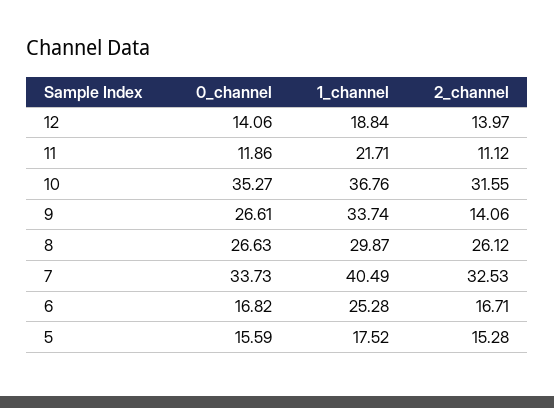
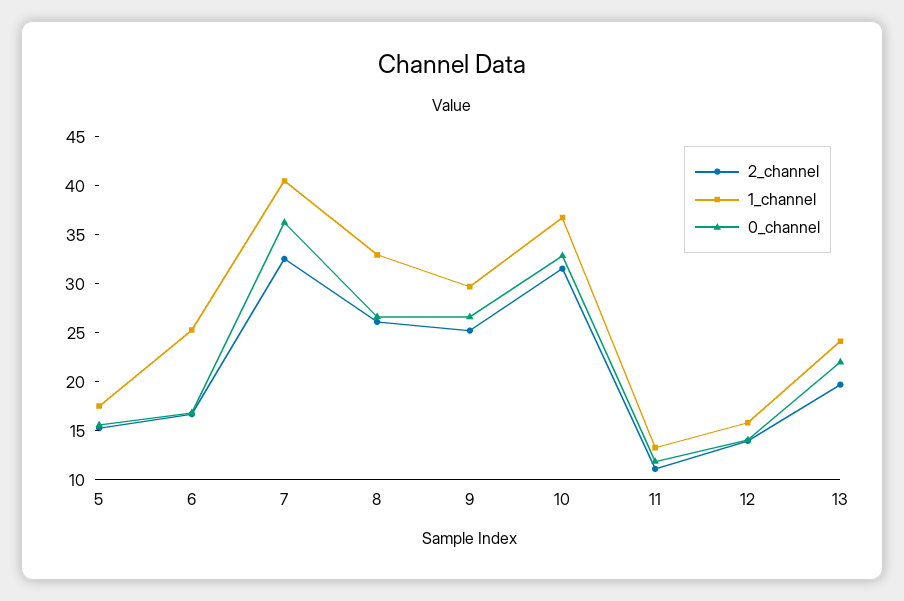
  {
    "0_channel": {
      "12": 14.06,
      "11": 11.86,
-     "10": 35.27,
+     "10": 33,
      "9": 26.61,
      "8": 26.63,
-     "7": 33.73,
+     "7": 36,
      "6": 16.82,
-     "5": 15.59
+     "5": 15.59,
+     "13": 22
    },
    "1_channel": {
-     "12": 18.84,
+     "12": 16,
-     "11": 21.71,
+     "11": 13,
      "10": 36.76,
-     "9": 33.74,
+     "9": 30,
-     "8": 29.87,
+     "8": 33,
      "7": 40.49,
      "6": 25.28,
-     "5": 17.52
+     "5": 17.52,
+     "13": 24
    },
    "2_channel": {
      "12": 13.97,
      "11": 11.12,
      "10": 31.55,
-     "9": 14.06,
+     "9": 25,
      "8": 26.12,
      "7": 32.53,
      "6": 16.71,
-     "5": 15.28
+     "5": 15.28,
+     "13": 20
    }
  }

